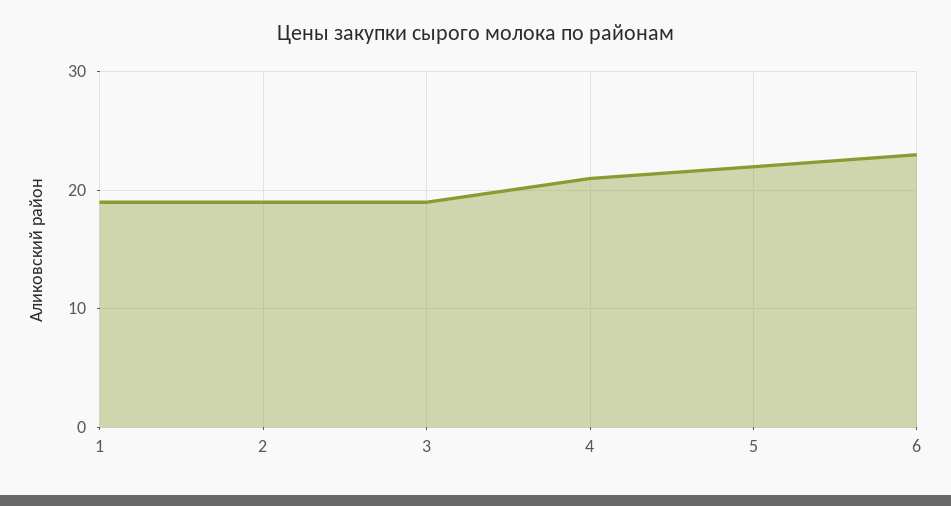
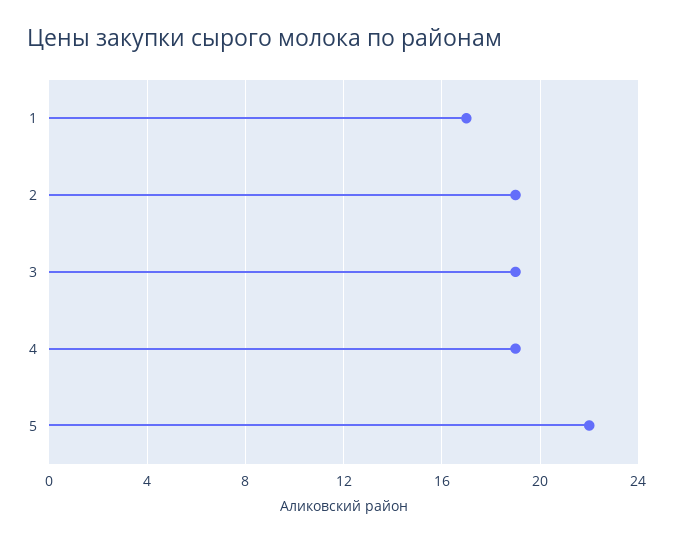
  {
-   "1": 19,
+   "1": 17,
    "2": 19,
    "3": 19,
-   "4": 21,
+   "4": 19,
-   "5": 22,
+   "5": 22
-   "6": 23
  }

